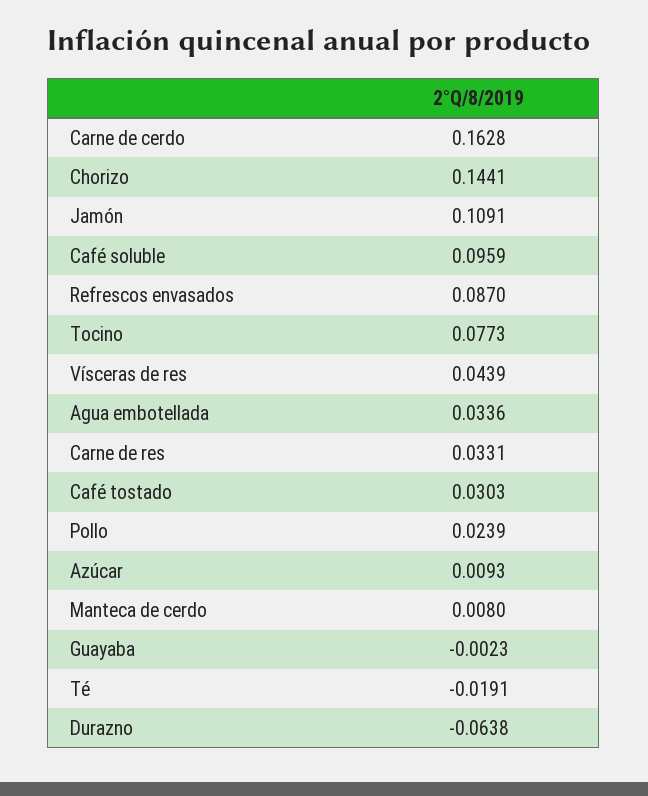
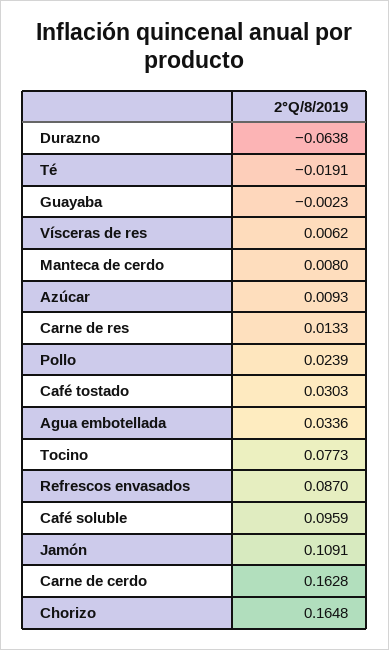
  {
    "Carne de cerdo": 0.1628,
-   "Chorizo": 0.1441,
+   "Chorizo": 0.1648,
    "Jamón": 0.1091,
    "Café soluble": 0.0959,
    "Refrescos envasados": 0.087,
    "Tocino": 0.0773,
-   "Vísceras de res": 0.0439,
+   "Vísceras de res": 0.0062,
    "Agua embotellada": 0.0336,
-   "Carne de res": 0.0331,
+   "Carne de res": 0.0133,
    "Café tostado": 0.0303,
    "Pollo": 0.0239,
    "Azúcar": 0.0093,
    "Manteca de cerdo": 0.008,
    "Guayaba": -0.0023,
    "Té": -0.0191,
    "Durazno": -0.0638
  }

